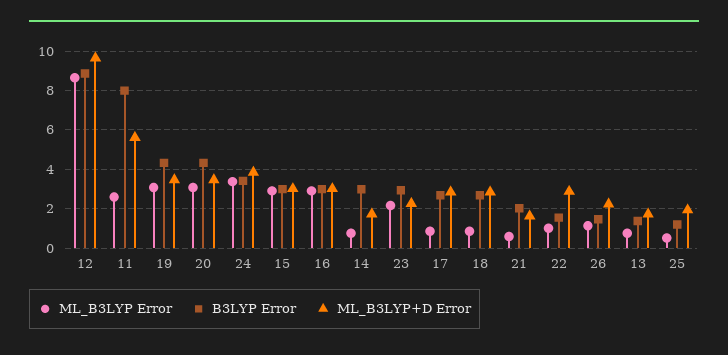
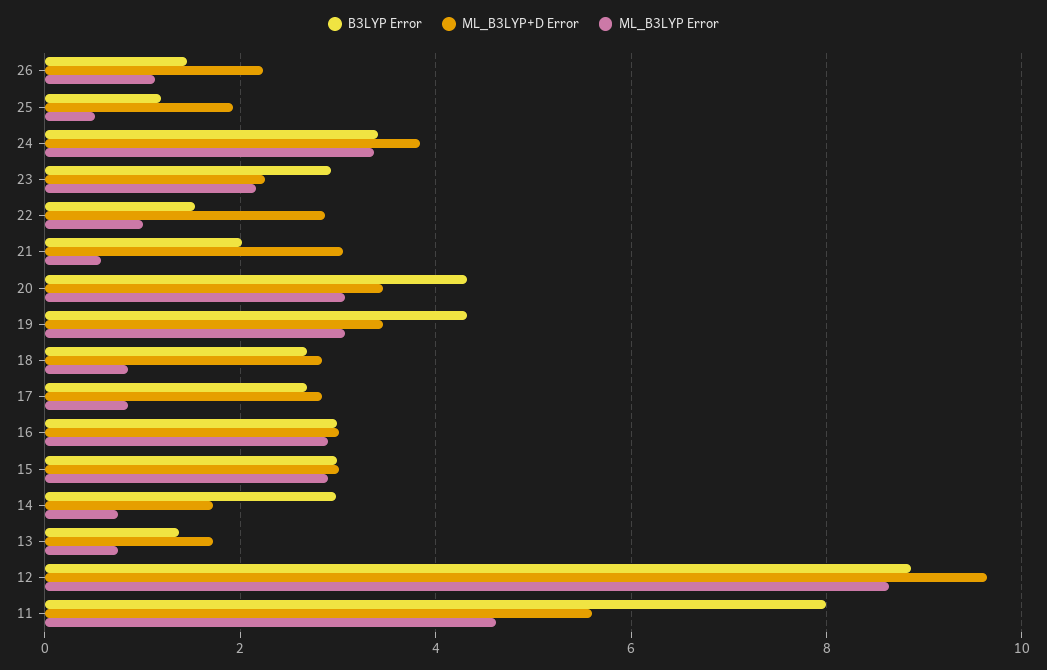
  {
    "ML_B3LYP Error": {
      "12": 8.6,
-     "11": 2.5,
+     "11": 4.6,
      "19": 3,
      "20": 3,
      "24": 3.4,
      "15": 3,
      "16": 3,
      "14": 0.8,
      "23": 2.2,
      "17": 0.8,
      "18": 0.8,
      "21": 0.6,
      "22": 1,
      "26": 1.2,
      "13": 0.8,
      "25": 0.6
    },
    "B3LYP Error": {
      "12": 8.8,
      "11": 8,
      "19": 4.4,
      "20": 4.4,
      "24": 3.4,
      "15": 3,
      "16": 3,
      "14": 3,
      "23": 3,
      "17": 2.6,
      "18": 2.6,
      "21": 2,
      "22": 1.6,
      "26": 1.4,
      "13": 1.4,
      "25": 1.2
    },
    "ML_B3LYP+D Error": {
      "12": 9.6,
      "11": 5.6,
      "19": 3.4,
      "20": 3.4,
      "24": 3.8,
      "15": 3,
      "16": 3,
      "14": 1.8,
      "23": 2.2,
      "17": 2.8,
      "18": 2.8,
-     "21": 1.5,
+     "21": 3,
      "22": 2.8,
      "26": 2.2,
      "13": 1.8,
      "25": 2
    }
  }

